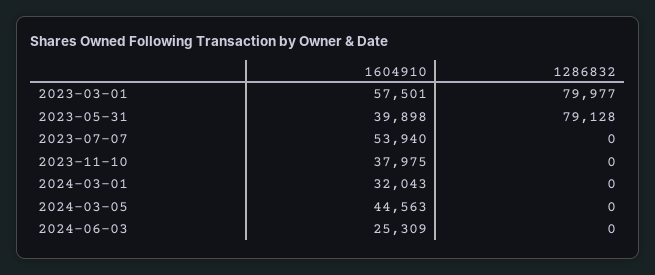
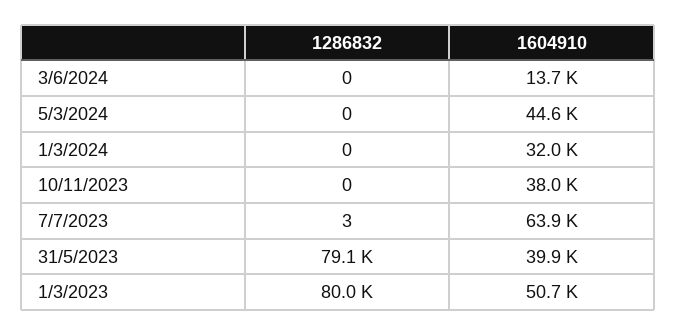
  {
    "1604910": {
-     "2023-03-01": 57501,
+     "2023-03-01": 50700,
      "2023-05-31": 39898,
-     "2023-07-07": 53940,
+     "2023-07-07": 63900,
      "2023-11-10": 37975,
      "2024-03-01": 32043,
      "2024-03-05": 44563,
-     "2024-06-03": 25309
+     "2024-06-03": 13700
    },
    "1286832": {
      "2023-03-01": 79977,
      "2023-05-31": 79128,
-     "2023-07-07": 0,
+     "2023-07-07": 3,
      "2023-11-10": 0,
      "2024-03-01": 0,
      "2024-03-05": 0,
      "2024-06-03": 0
    }
  }

